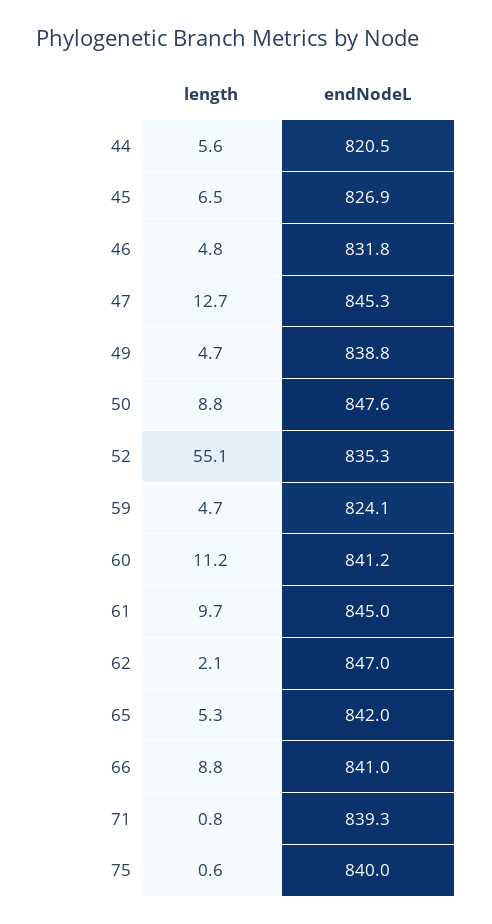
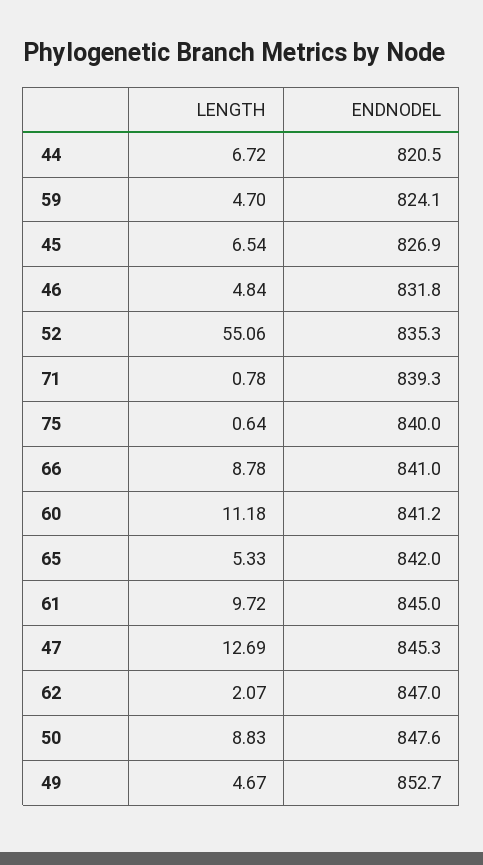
  {
    "length": {
-     "44": 5.6,
+     "44": 6.72,
      "45": 6.54,
      "46": 4.84,
      "47": 12.69,
      "49": 4.67,
      "50": 8.83,
      "52": 55.06,
      "59": 4.7,
      "60": 11.18,
      "61": 9.72,
      "62": 2.07,
      "65": 5.33,
      "66": 8.78,
      "71": 0.78,
      "75": 0.64
    },
    "endNodeL": {
      "44": 820.5,
      "45": 826.9,
      "46": 831.8,
      "47": 845.3,
-     "49": 838.8,
+     "49": 852.7,
      "50": 847.6,
      "52": 835.3,
      "59": 824.1,
      "60": 841.2,
      "61": 845,
      "62": 847,
      "65": 842,
      "66": 841,
      "71": 839.3,
      "75": 840
    }
  }

